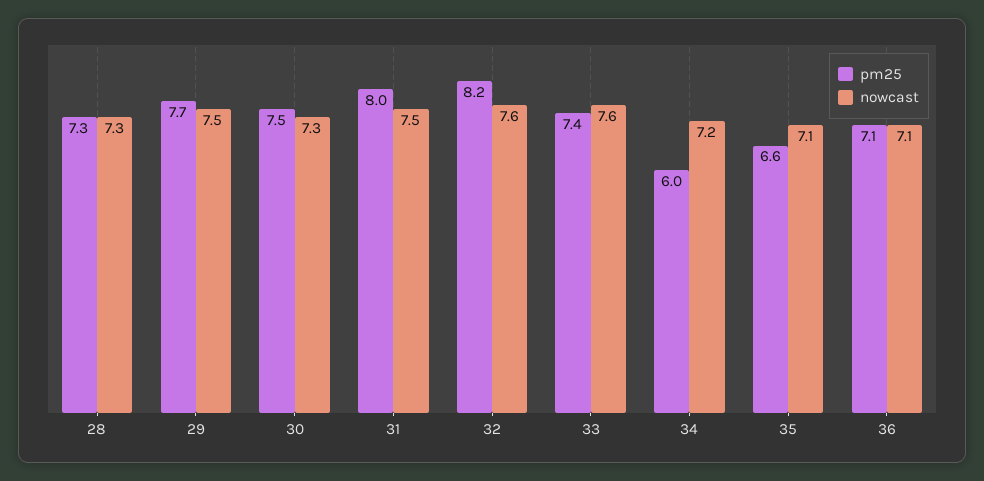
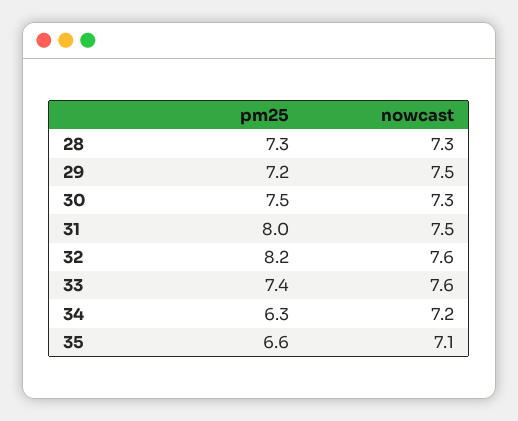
  {
    "pm25": {
      "28": 7.3,
-     "29": 7.7,
+     "29": 7.2,
      "30": 7.5,
      "31": 8,
      "32": 8.2,
      "33": 7.4,
-     "34": 6,
+     "34": 6.3,
-     "35": 6.6,
+     "35": 6.6
-     "36": 7.1
    },
    "nowcast": {
      "28": 7.3,
      "29": 7.5,
      "30": 7.3,
      "31": 7.5,
      "32": 7.6,
      "33": 7.6,
      "34": 7.2,
-     "35": 7.1,
+     "35": 7.1
-     "36": 7.1
    }
  }

